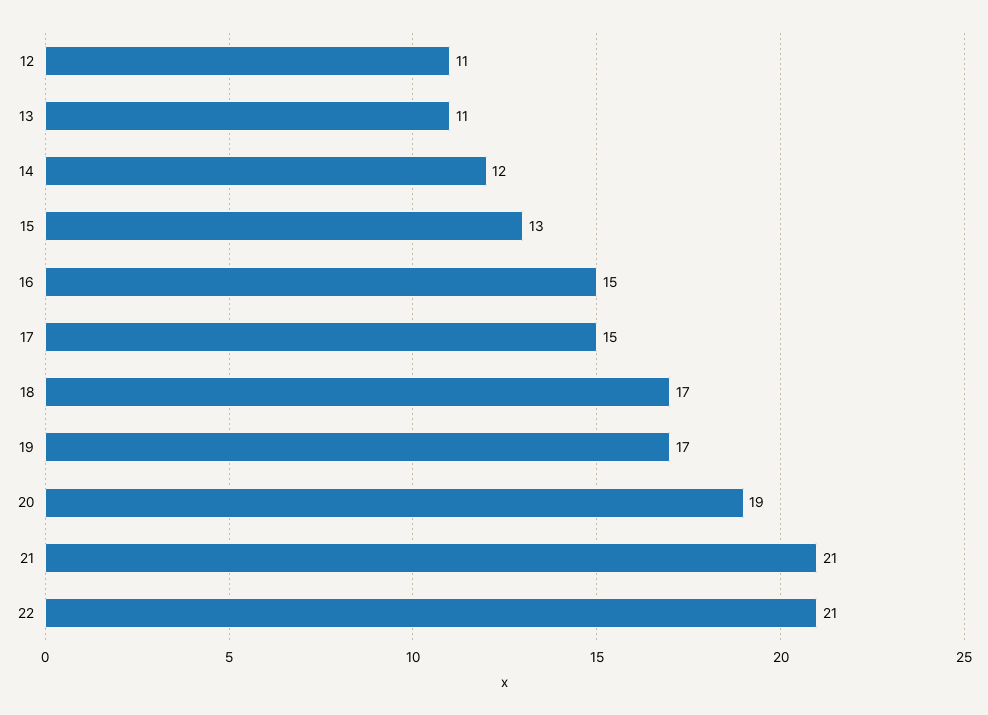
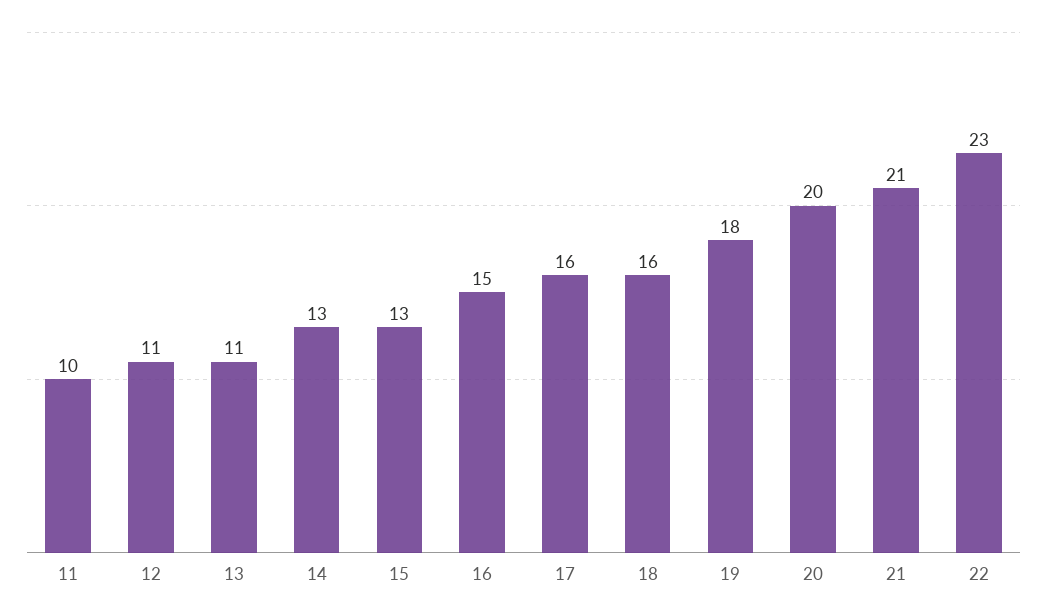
  {
    "12": 11,
    "13": 11,
-   "14": 12,
+   "14": 13,
    "15": 13,
    "16": 15,
-   "17": 15,
+   "17": 16,
-   "18": 17,
+   "18": 16,
-   "19": 17,
+   "19": 18,
-   "20": 19,
+   "20": 20,
    "21": 21,
-   "22": 21
+   "22": 23,
+   "11": 10
  }

